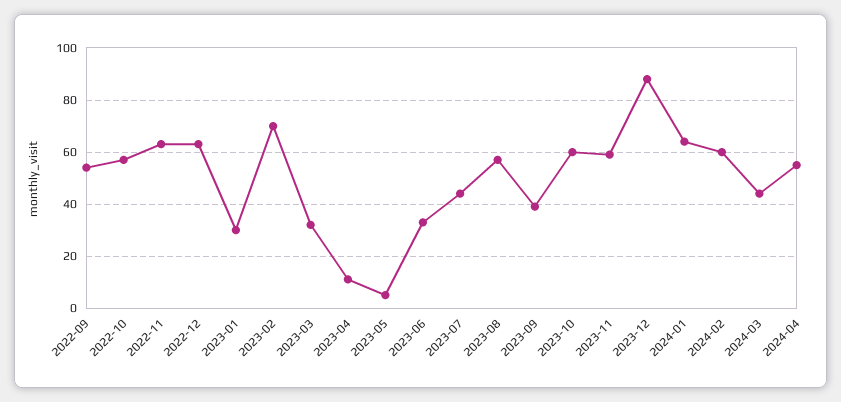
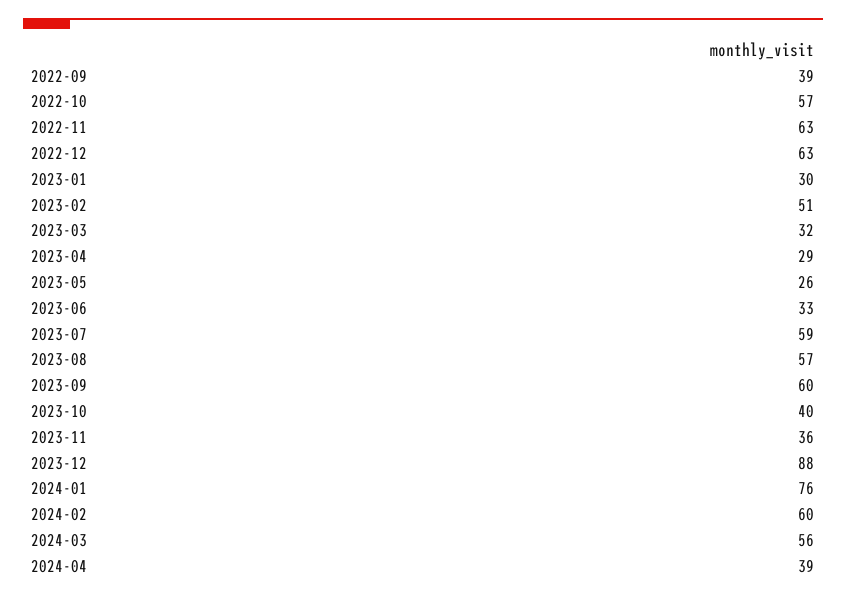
  {
-   "2022-09": 55,
+   "2022-09": 39,
    "2022-10": 57,
    "2022-11": 63,
    "2022-12": 63,
    "2023-01": 30,
-   "2023-02": 70,
+   "2023-02": 51,
    "2023-03": 32,
-   "2023-04": 10,
+   "2023-04": 29,
-   "2023-05": 5,
+   "2023-05": 26,
    "2023-06": 33,
-   "2023-07": 45,
+   "2023-07": 59,
    "2023-08": 57,
-   "2023-09": 40,
+   "2023-09": 60,
-   "2023-10": 60,
+   "2023-10": 40,
-   "2023-11": 60,
+   "2023-11": 36,
    "2023-12": 88,
-   "2024-01": 65,
+   "2024-01": 76,
    "2024-02": 60,
-   "2024-03": 45,
+   "2024-03": 56,
-   "2024-04": 55
+   "2024-04": 39
  }

